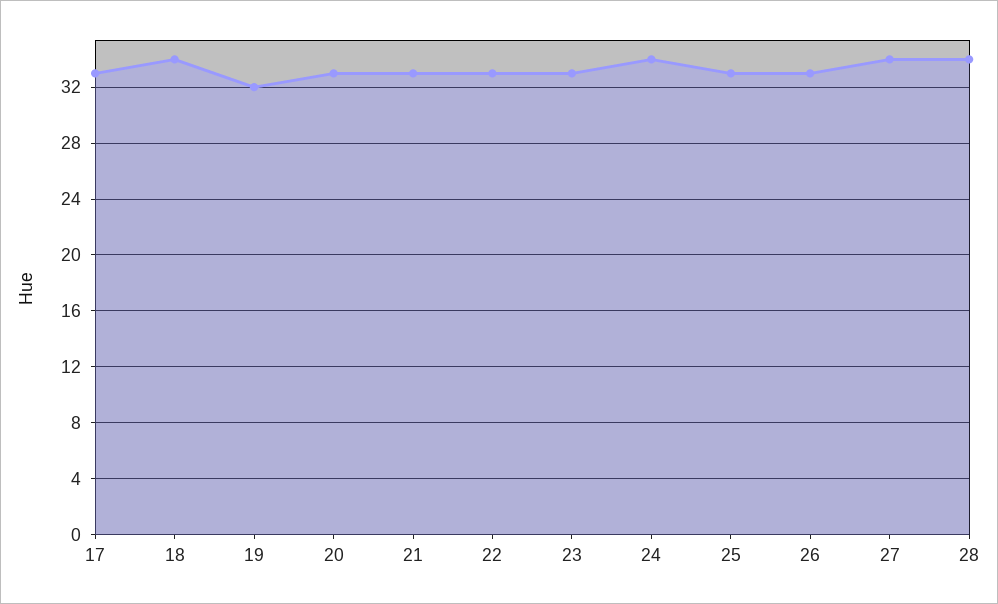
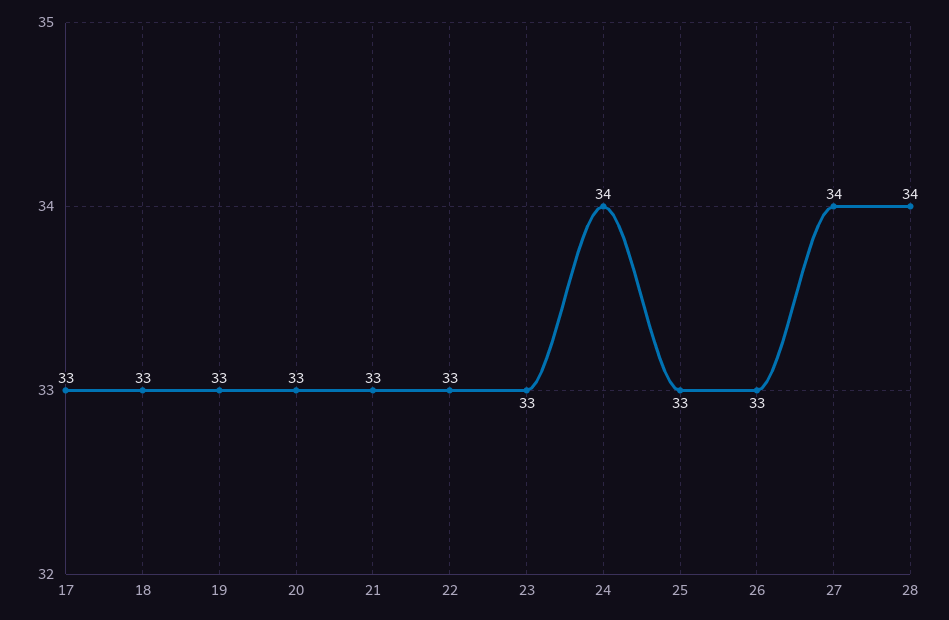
  {
    "17": 33,
-   "18": 34,
+   "18": 33,
-   "19": 32,
+   "19": 33,
    "20": 33,
    "21": 33,
    "22": 33,
    "23": 33,
    "24": 34,
    "25": 33,
    "26": 33,
    "27": 34,
    "28": 34
  }

